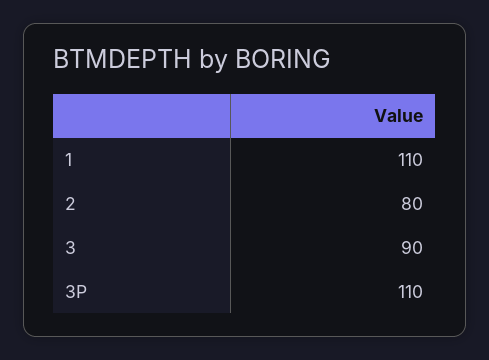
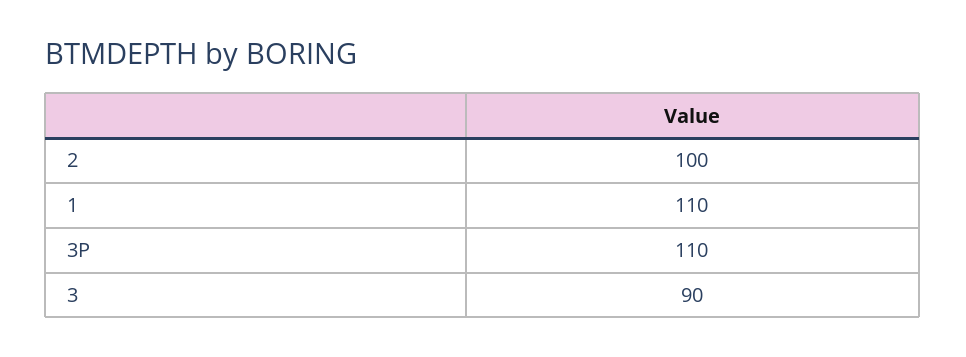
  {
    "1": 110,
-   "2": 80,
+   "2": 100,
    "3": 90,
    "3P": 110
  }

